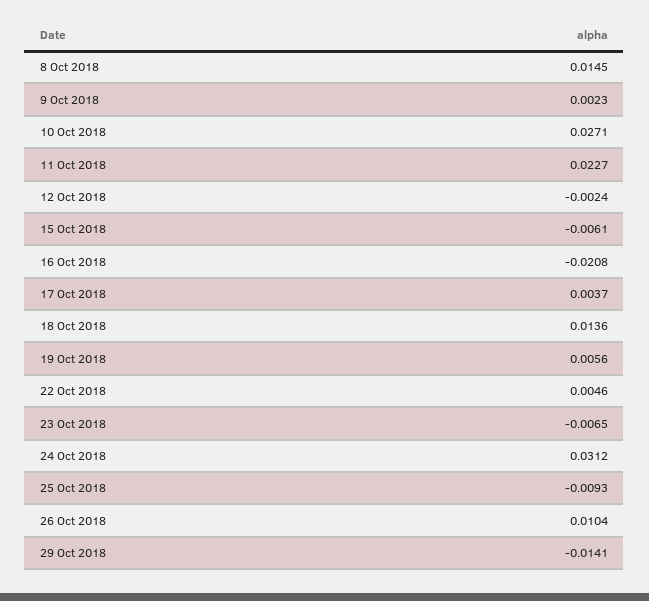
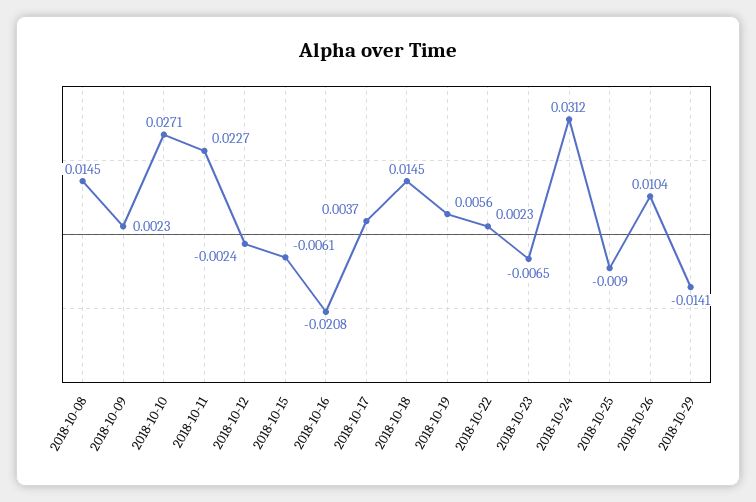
  {
    "8 Oct 2018": 0.0145,
    "9 Oct 2018": 0.0023,
    "10 Oct 2018": 0.0271,
    "11 Oct 2018": 0.0227,
    "12 Oct 2018": -0.0024,
    "15 Oct 2018": -0.0061,
    "16 Oct 2018": -0.0208,
    "17 Oct 2018": 0.0037,
-   "18 Oct 2018": 0.0136,
+   "18 Oct 2018": 0.0145,
    "19 Oct 2018": 0.0056,
-   "22 Oct 2018": 0.0046,
+   "22 Oct 2018": 0.0023,
    "23 Oct 2018": -0.0065,
    "24 Oct 2018": 0.0312,
-   "25 Oct 2018": -0.0093,
+   "25 Oct 2018": -0.009,
    "26 Oct 2018": 0.0104,
    "29 Oct 2018": -0.0141
  }

